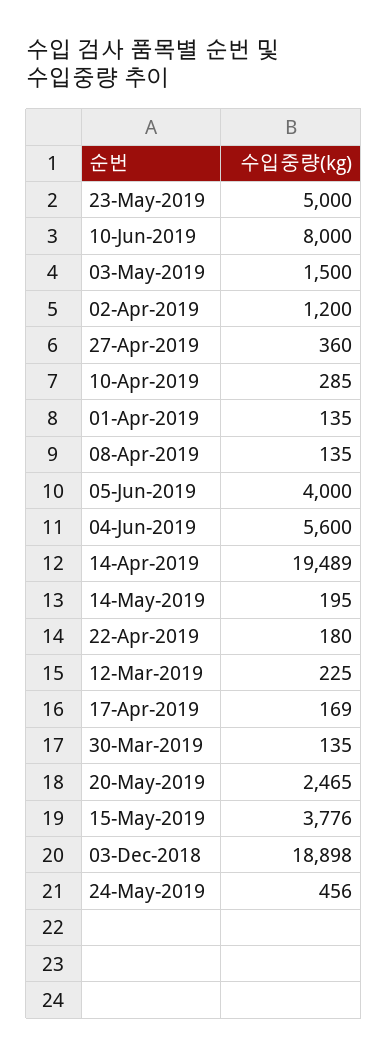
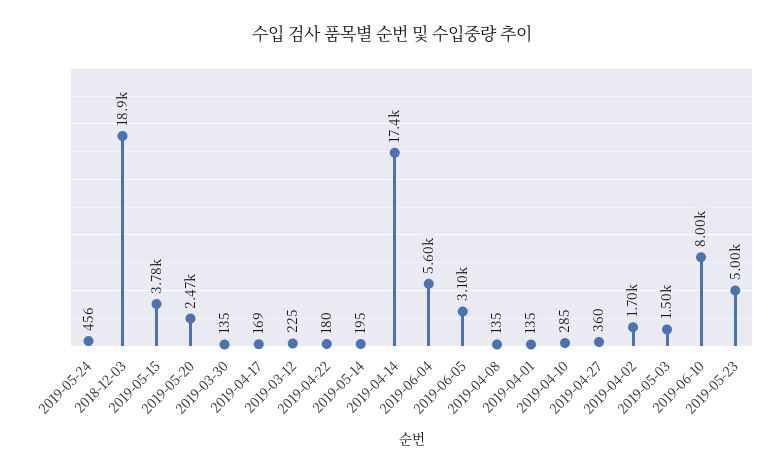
  {
    "23-May-2019": 5000,
    "10-Jun-2019": 8000,
    "03-May-2019": 1500,
-   "02-Apr-2019": 1200,
+   "02-Apr-2019": 1700,
    "27-Apr-2019": 360,
    "10-Apr-2019": 285,
    "01-Apr-2019": 135,
    "08-Apr-2019": 135,
-   "05-Jun-2019": 4000,
+   "05-Jun-2019": 3100,
    "04-Jun-2019": 5600,
-   "14-Apr-2019": 19489,
+   "14-Apr-2019": 17400,
    "14-May-2019": 195,
    "22-Apr-2019": 180,
    "12-Mar-2019": 225,
    "17-Apr-2019": 169,
    "30-Mar-2019": 135,
    "20-May-2019": 2465,
    "15-May-2019": 3776,
    "03-Dec-2018": 18898,
    "24-May-2019": 456
  }

